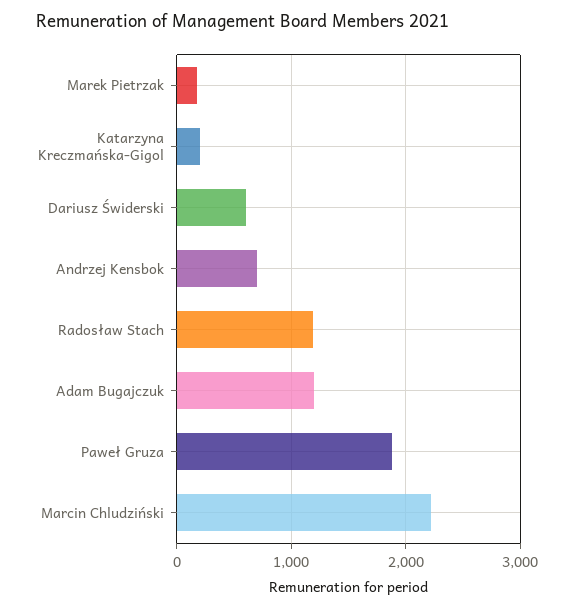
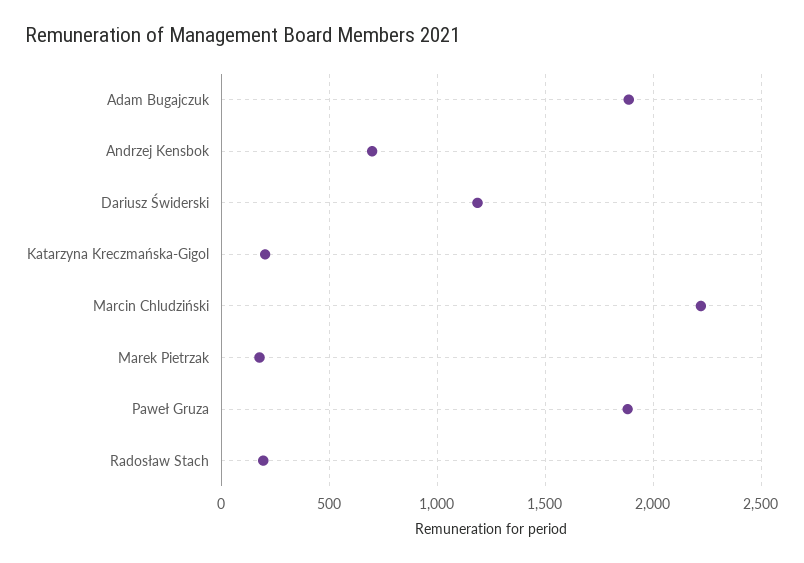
  {
    "Marek Pietrzak": 200,
    "Katarzyna Kreczmańska-Gigol": 200,
-   "Dariusz Świderski": 600,
+   "Dariusz Świderski": 1200,
    "Andrzej Kensbok": 700,
-   "Radosław Stach": 1200,
+   "Radosław Stach": 200,
-   "Adam Bugajczuk": 1200,
+   "Adam Bugajczuk": 1900,
    "Paweł Gruza": 1900,
    "Marcin Chludziński": 2200
  }

